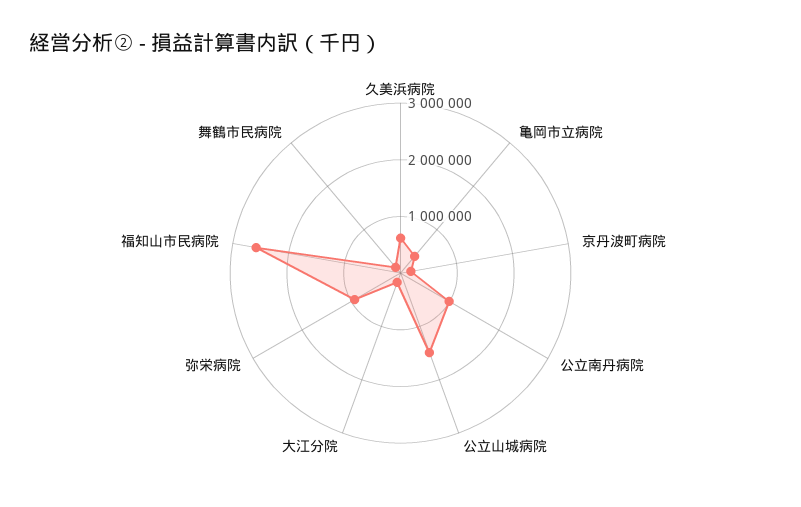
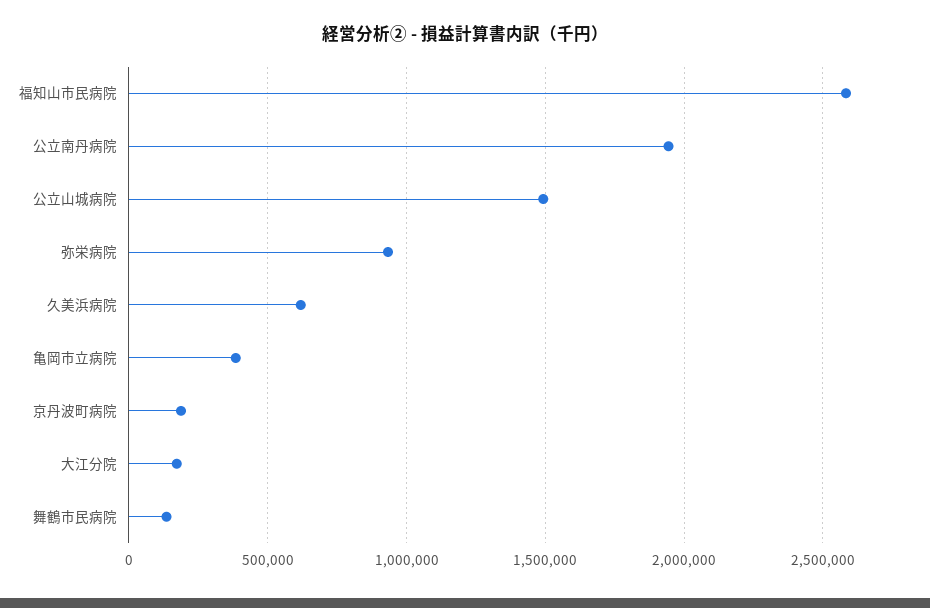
  {
    "久美浜病院": 600000,
    "亀岡市立病院": 400000,
    "京丹波町病院": 200000,
-   "公立南丹病院": 1000000,
+   "公立南丹病院": 1950000,
    "公立山城病院": 1500000,
    "大江分院": 150000,
    "弥栄病院": 950000,
    "福知山市民病院": 2600000,
    "舞鶴市民病院": 150000
  }

